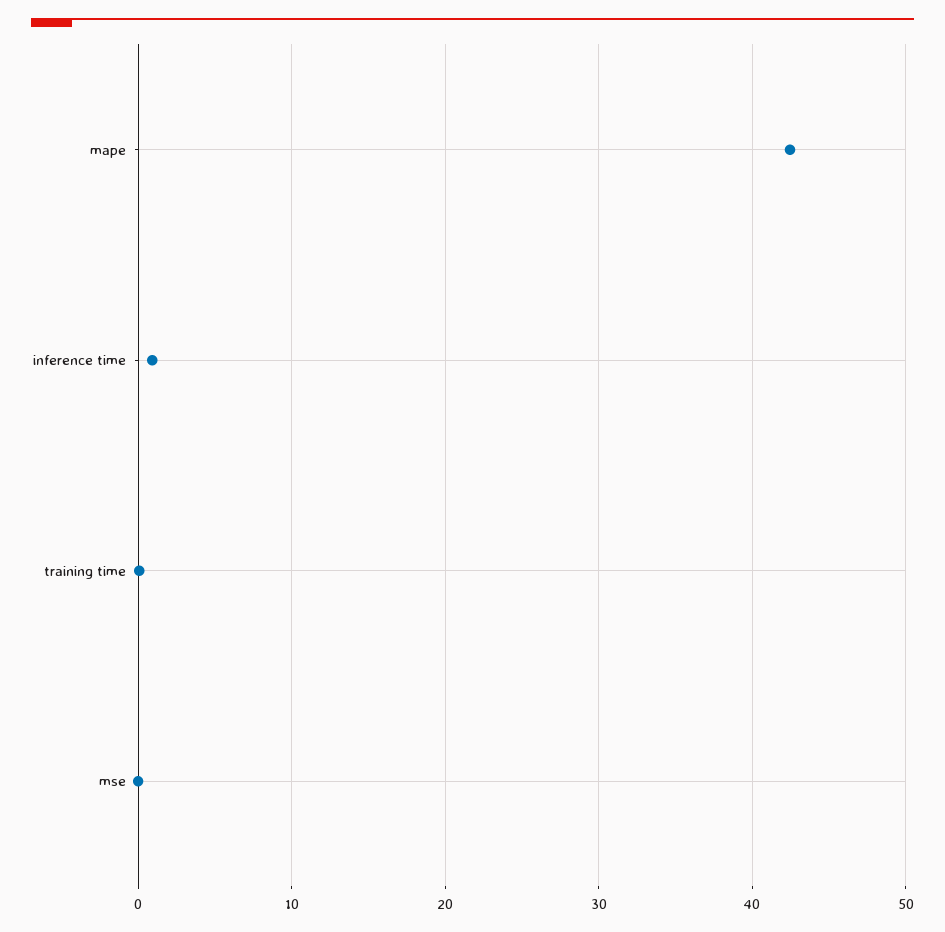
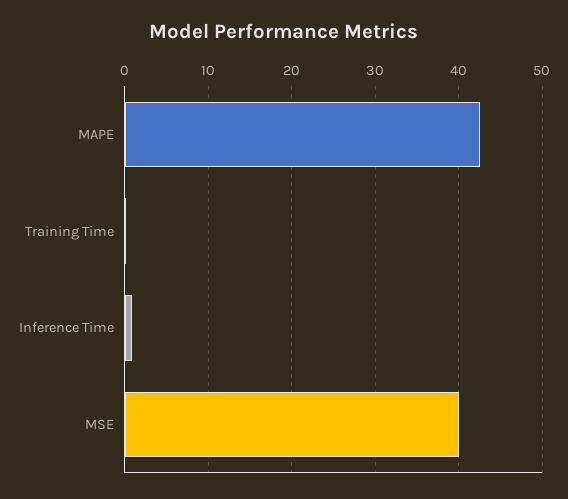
  {
    "mape": 42,
    "inference time": 1,
    "training time": 0,
-   "mse": 0
+   "mse": 40
  }

